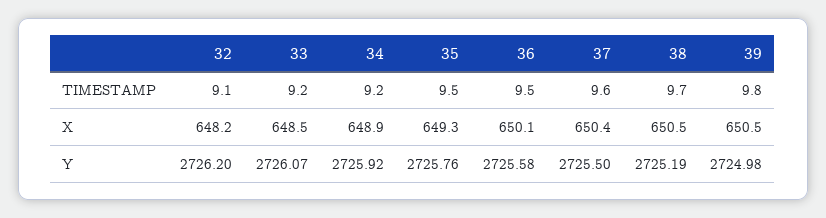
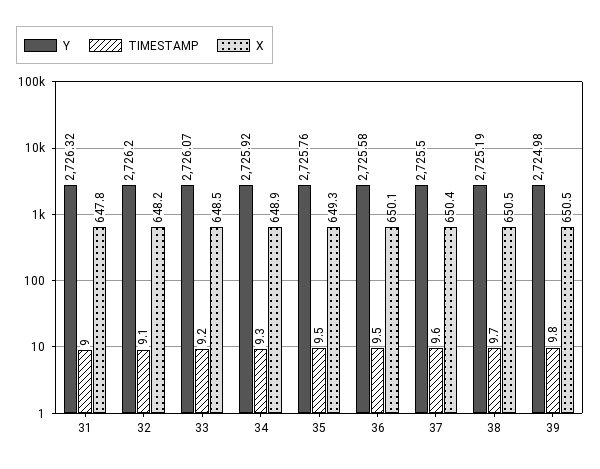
  {
    "TIMESTAMP": {
      "32": 9.1,
      "33": 9.2,
-     "34": 9.2,
+     "34": 9.3,
      "35": 9.5,
      "36": 9.5,
      "37": 9.6,
      "38": 9.7,
-     "39": 9.8
+     "39": 9.8,
+     "31": 9
    },
    "X": {
      "32": 648.2,
      "33": 648.5,
      "34": 648.9,
      "35": 649.3,
      "36": 650.1,
      "37": 650.4,
      "38": 650.5,
-     "39": 650.5
+     "39": 650.5,
+     "31": 647.8
    },
    "Y": {
      "32": 2726.2,
      "33": 2726.07,
      "34": 2725.92,
      "35": 2725.76,
      "36": 2725.58,
      "37": 2725.5,
      "38": 2725.19,
-     "39": 2724.98
+     "39": 2724.98,
+     "31": 2726.32
    }
  }

